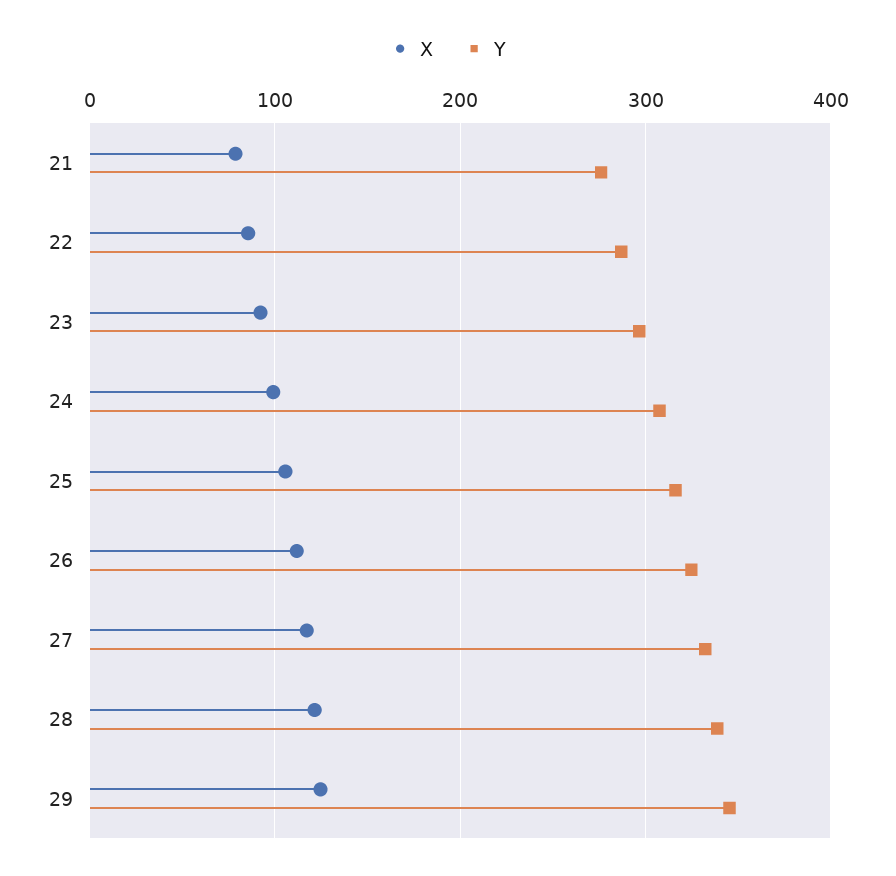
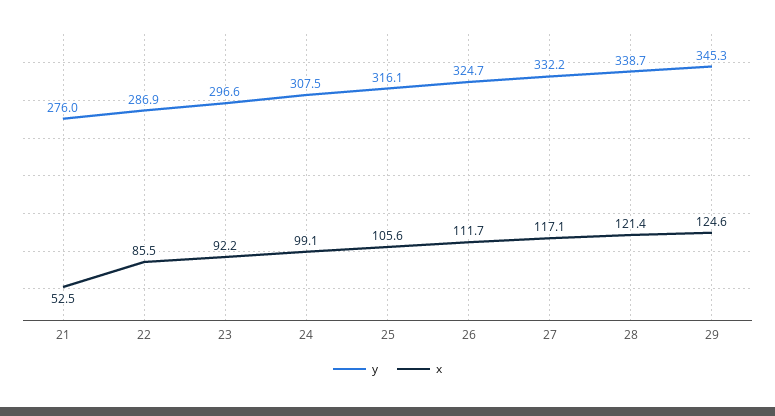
  {
    "X": {
-     "21": 80,
+     "21": 52.5,
      "22": 85.5,
      "23": 92.2,
      "24": 99.1,
      "25": 105.6,
      "26": 111.7,
      "27": 117.1,
      "28": 121.4,
      "29": 124.6
    },
    "Y": {
      "21": 276,
      "22": 286.9,
      "23": 296.6,
      "24": 307.5,
      "25": 316.1,
      "26": 324.7,
      "27": 332.2,
      "28": 338.7,
      "29": 345.3
    }
  }

